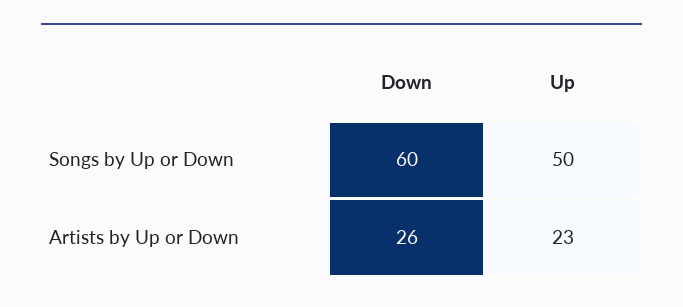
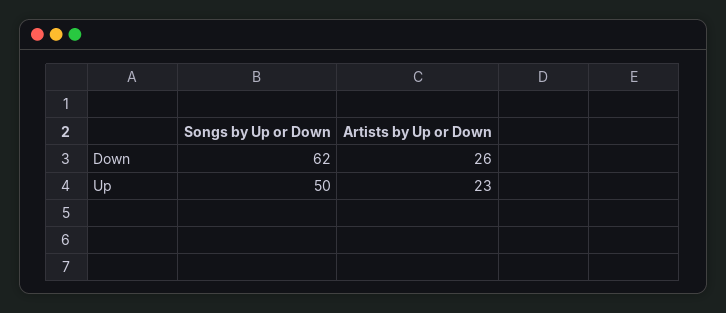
  {
    "Down": {
-     "Songs by Up or Down": 60,
+     "Songs by Up or Down": 62,
      "Artists by Up or Down": 26
    },
    "Up": {
      "Songs by Up or Down": 50,
      "Artists by Up or Down": 23
    }
  }

